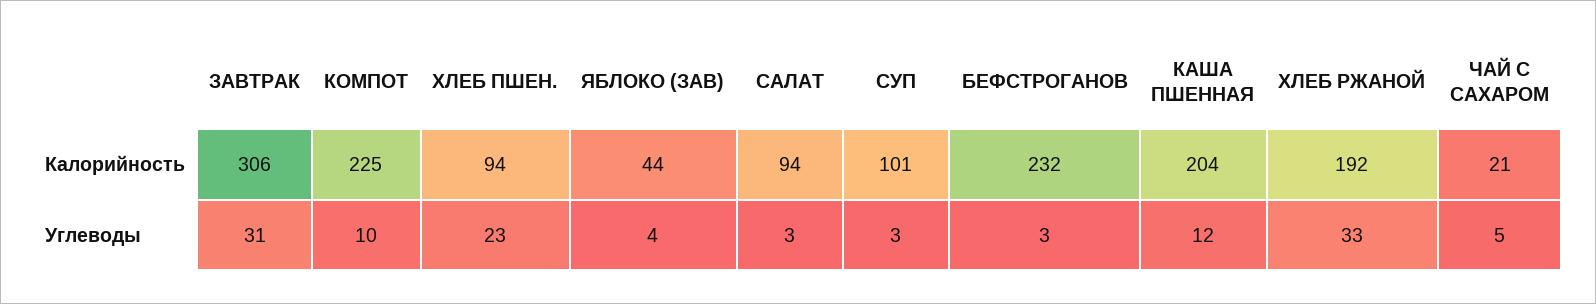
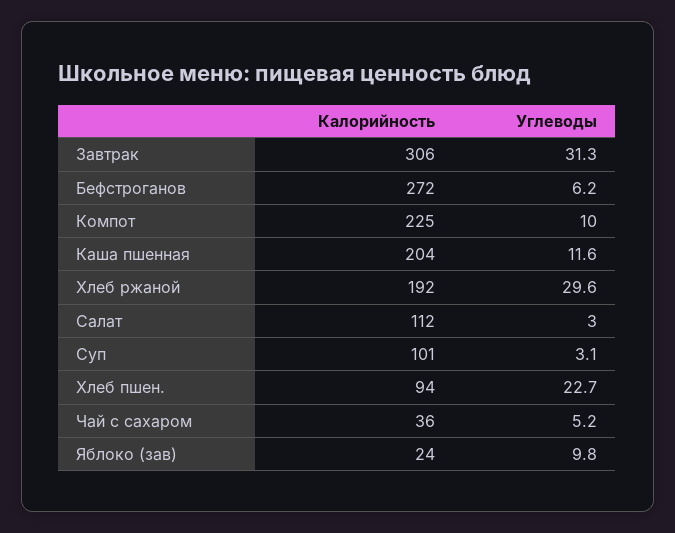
  {
    "ЗАВТРАК": {
      "Калорийность": 306,
      "Углеводы": 31.3
    },
    "КОМПОТ": {
      "Калорийность": 225,
      "Углеводы": 10
    },
    "ХЛЕБ ПШЕН.": {
      "Калорийность": 94,
      "Углеводы": 22.7
    },
    "ЯБЛОКО (ЗАВ)": {
-     "Калорийность": 44,
+     "Калорийность": 24,
-     "Углеводы": 4
+     "Углеводы": 9.8
    },
    "САЛАТ": {
-     "Калорийность": 94,
+     "Калорийность": 112,
      "Углеводы": 3
    },
    "СУП": {
      "Калорийность": 101,
      "Углеводы": 3.1
    },
    "БЕФСТРОГАНОВ": {
-     "Калорийность": 232,
+     "Калорийность": 272,
-     "Углеводы": 3
+     "Углеводы": 6.2
    },
    "КАША ПШЕННАЯ": {
      "Калорийность": 204,
      "Углеводы": 11.6
    },
    "ХЛЕБ РЖАНОЙ": {
      "Калорийность": 192,
-     "Углеводы": 33
+     "Углеводы": 29.6
    },
    "ЧАЙ С САХАРОМ": {
-     "Калорийность": 21,
+     "Калорийность": 36,
      "Углеводы": 5.2
    }
  }

